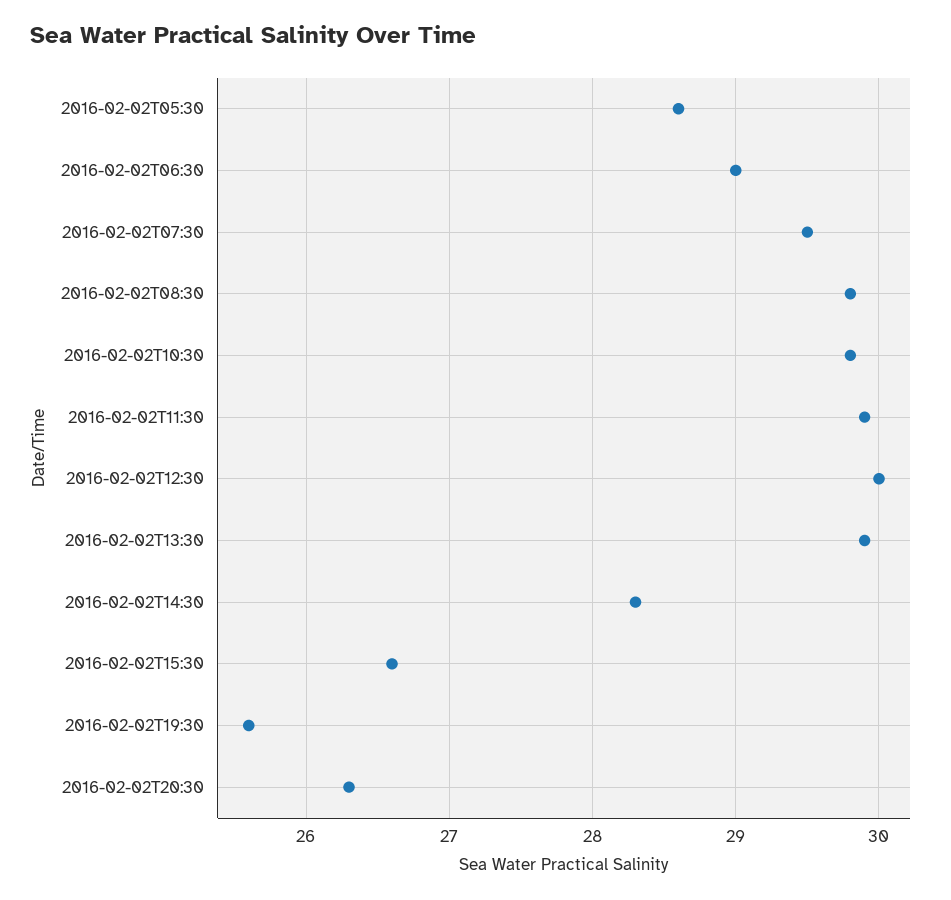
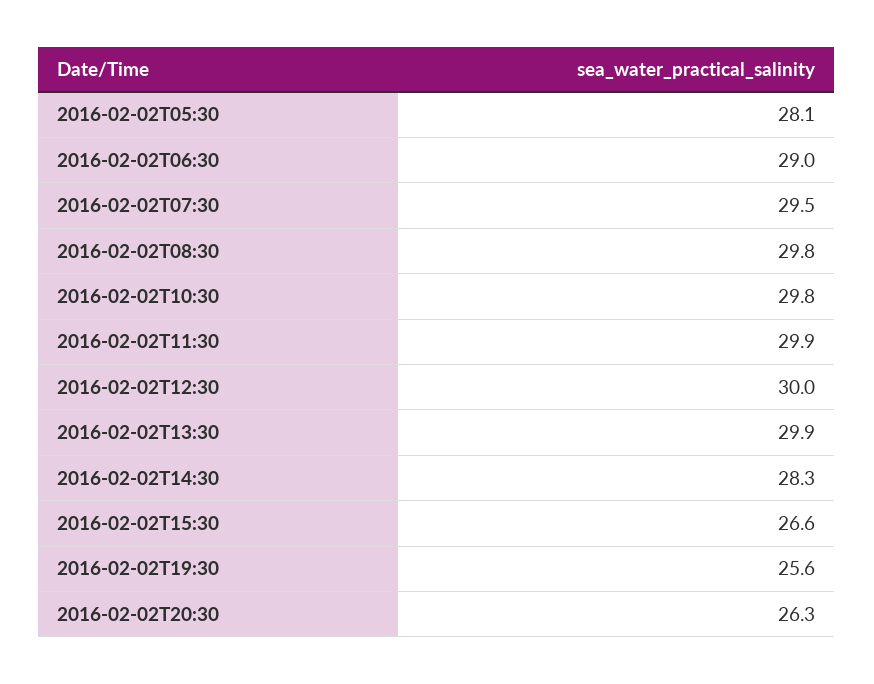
  {
-   "2016-02-02T05:30": 28.6,
+   "2016-02-02T05:30": 28.1,
    "2016-02-02T06:30": 29,
    "2016-02-02T07:30": 29.5,
    "2016-02-02T08:30": 29.8,
    "2016-02-02T10:30": 29.8,
    "2016-02-02T11:30": 29.9,
    "2016-02-02T12:30": 30,
    "2016-02-02T13:30": 29.9,
    "2016-02-02T14:30": 28.3,
    "2016-02-02T15:30": 26.6,
    "2016-02-02T19:30": 25.6,
    "2016-02-02T20:30": 26.3
  }

